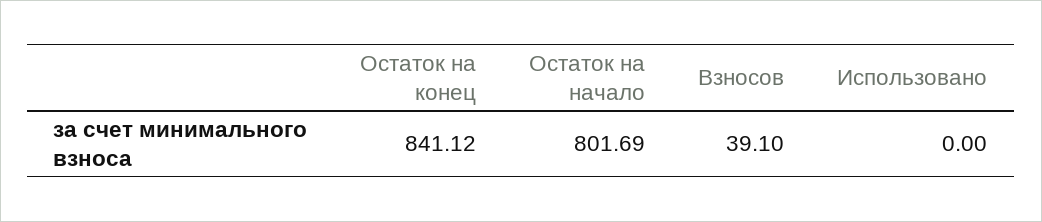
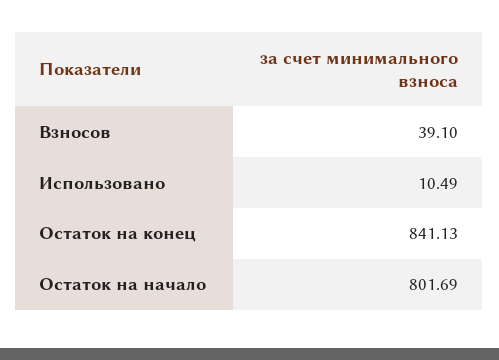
  {
-   "Остаток на конец": 841.12,
+   "Остаток на конец": 841.13,
    "Остаток на начало": 801.69,
    "Взносов": 39.1,
-   "Использовано": 0
+   "Использовано": 10.49
  }

